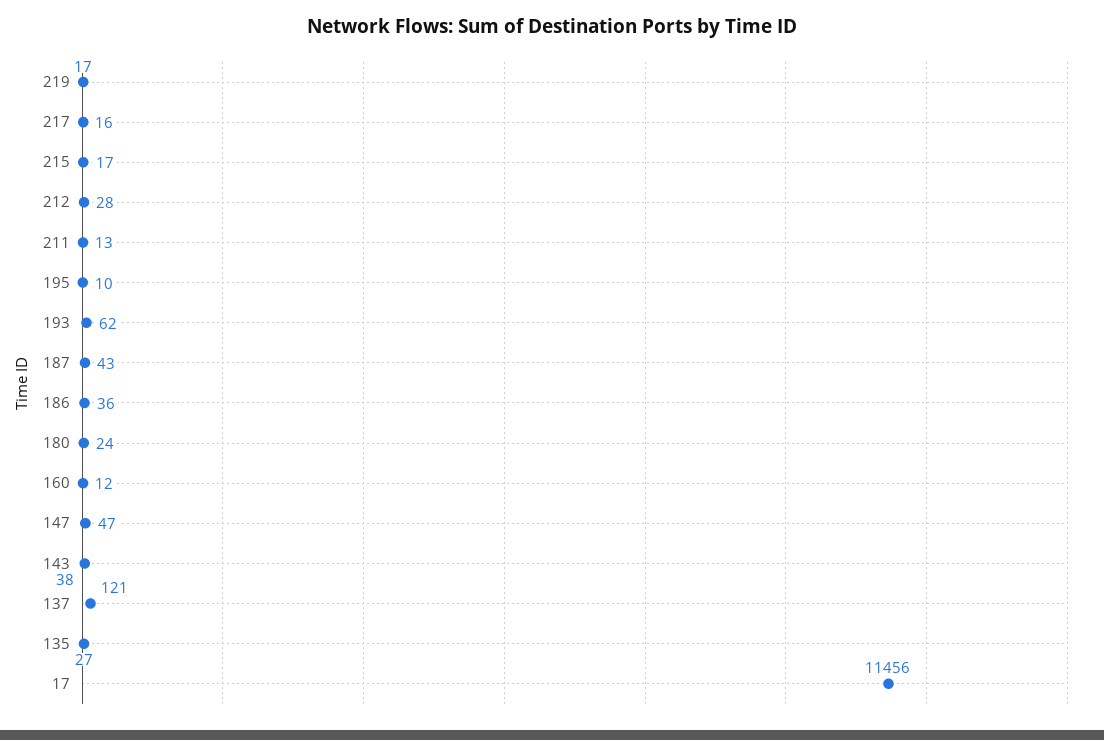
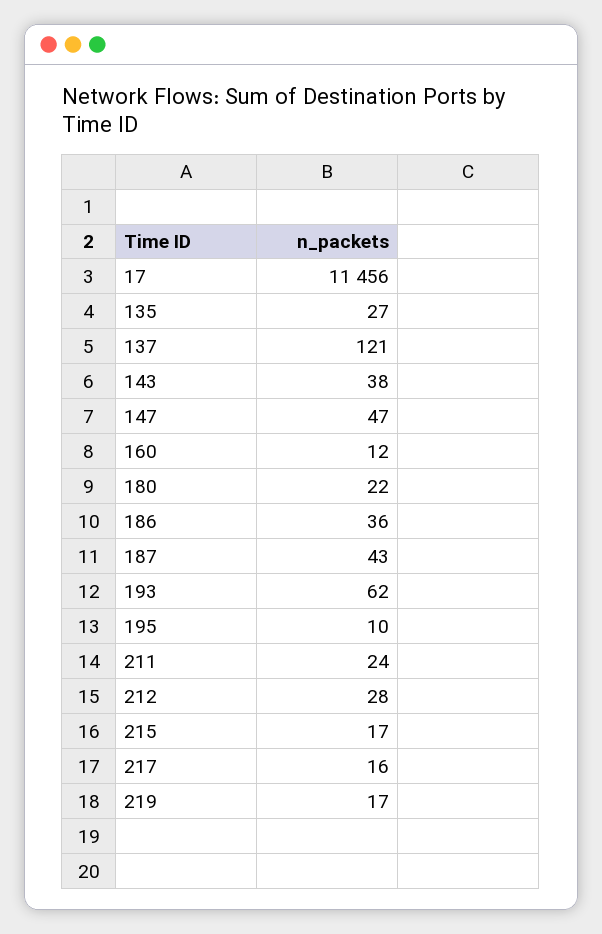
  {
    "219": 17,
    "217": 16,
    "215": 17,
    "212": 28,
-   "211": 13,
+   "211": 24,
    "195": 10,
    "193": 62,
    "187": 43,
    "186": 36,
-   "180": 24,
+   "180": 22,
    "160": 12,
    "147": 47,
    "143": 38,
    "137": 121,
    "135": 27,
    "17": 11456
  }

